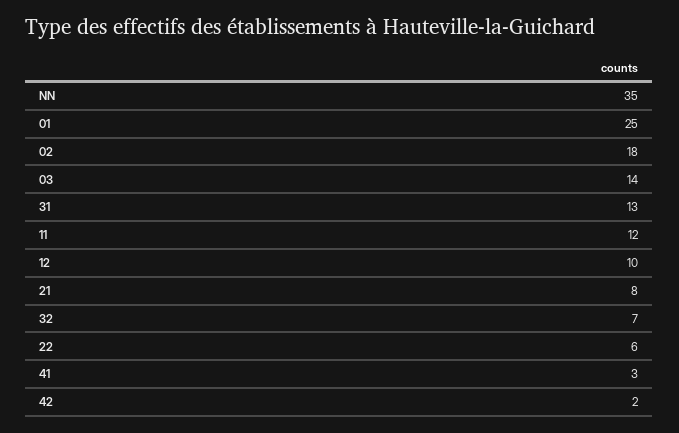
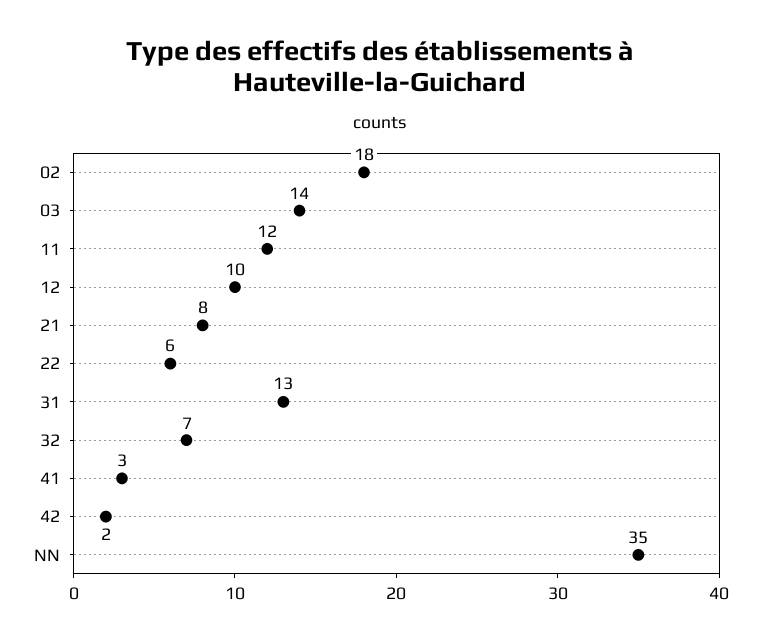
  {
    "NN": 35,
-   "01": 25,
    "02": 18,
    "03": 14,
    "31": 13,
    "11": 12,
    "12": 10,
    "21": 8,
    "32": 7,
    "22": 6,
    "41": 3,
    "42": 2
  }

